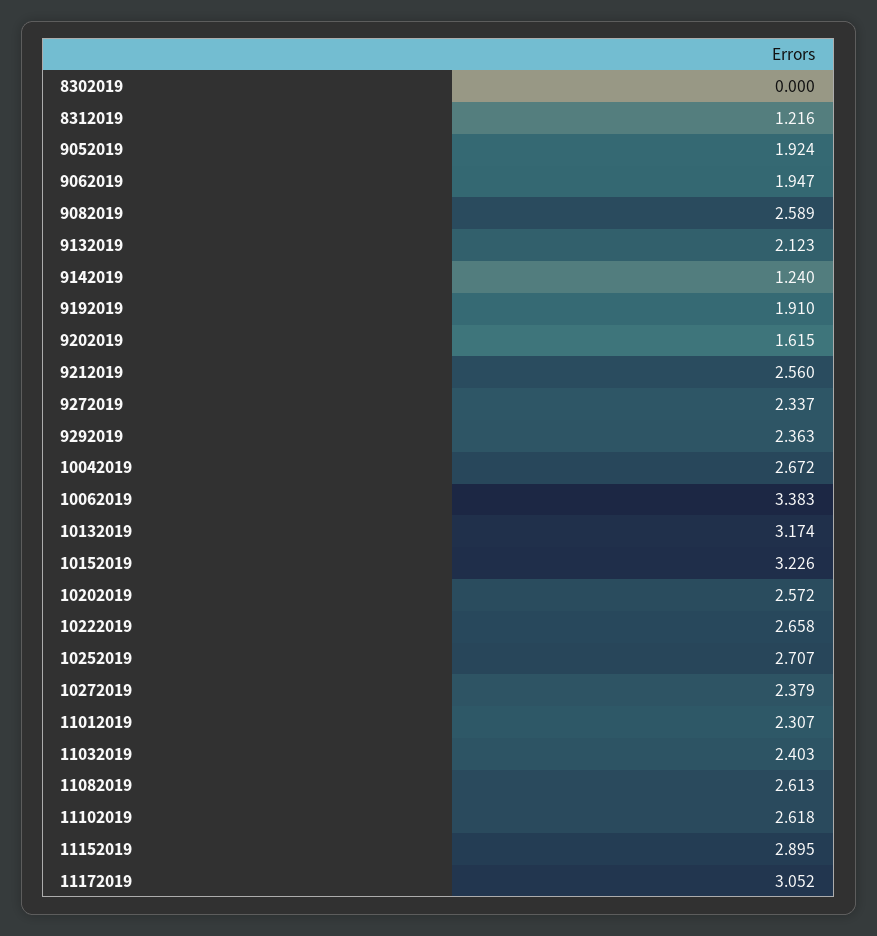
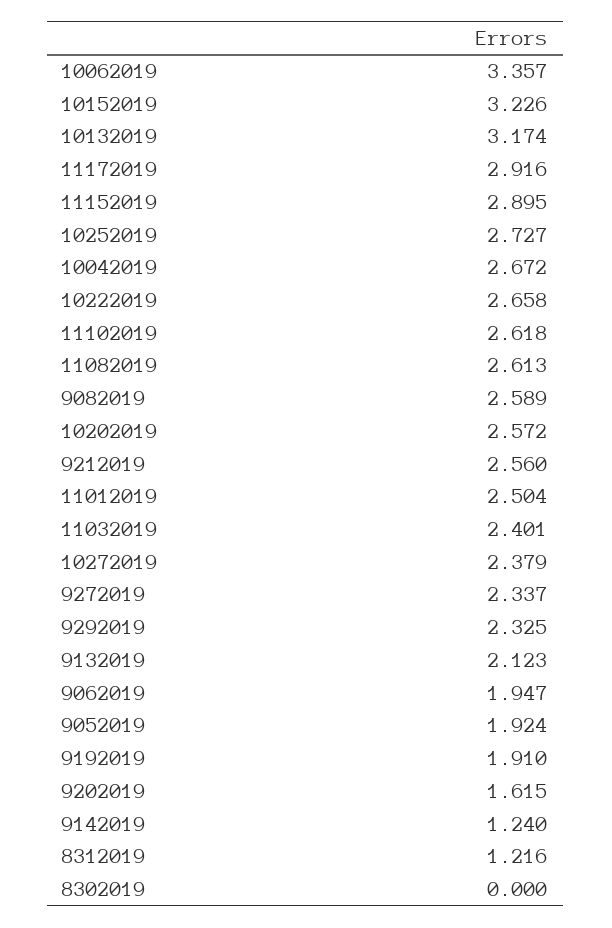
  {
    "8302019": 0,
    "8312019": 1.216,
    "9052019": 1.924,
    "9062019": 1.947,
    "9082019": 2.589,
    "9132019": 2.123,
    "9142019": 1.24,
    "9192019": 1.91,
    "9202019": 1.615,
    "9212019": 2.56,
    "9272019": 2.337,
-   "9292019": 2.363,
+   "9292019": 2.325,
    "10042019": 2.672,
-   "10062019": 3.383,
+   "10062019": 3.357,
    "10132019": 3.174,
    "10152019": 3.226,
    "10202019": 2.572,
    "10222019": 2.658,
-   "10252019": 2.707,
+   "10252019": 2.727,
    "10272019": 2.379,
-   "11012019": 2.307,
+   "11012019": 2.504,
-   "11032019": 2.403,
+   "11032019": 2.401,
    "11082019": 2.613,
    "11102019": 2.618,
    "11152019": 2.895,
-   "11172019": 3.052
+   "11172019": 2.916
  }

